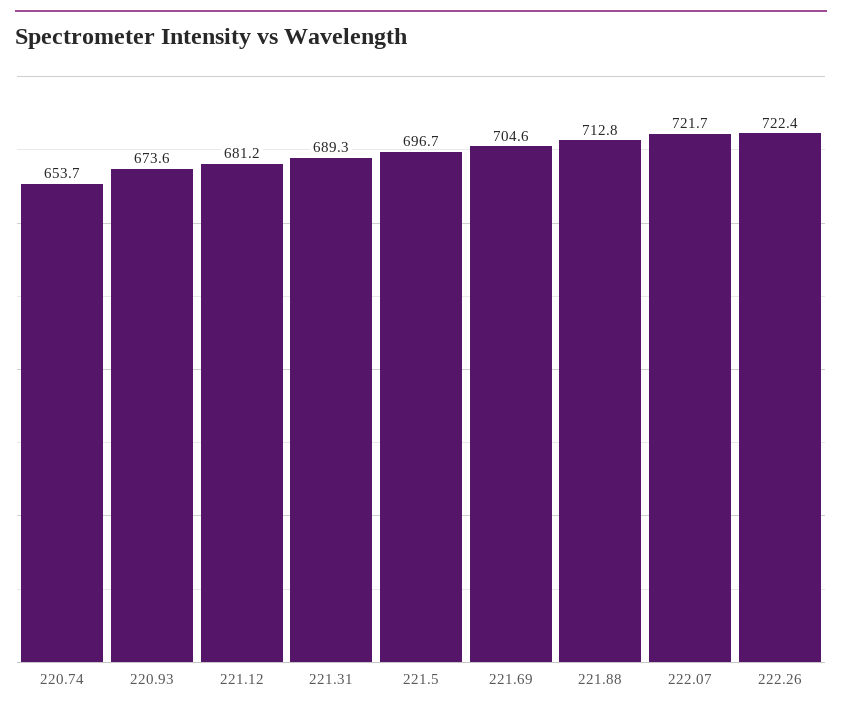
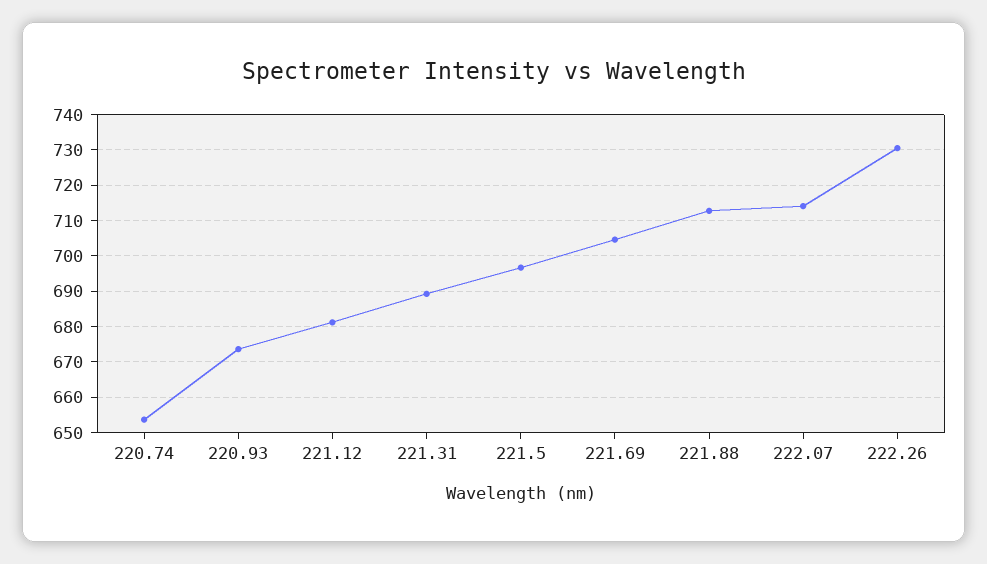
  {
    "220.74": 653.7,
    "220.93": 673.6,
    "221.12": 681.2,
    "221.31": 689.3,
    "221.5": 696.7,
    "221.69": 704.6,
    "221.88": 712.8,
-   "222.07": 721.7,
+   "222.07": 714,
-   "222.26": 722.4
+   "222.26": 730
  }

